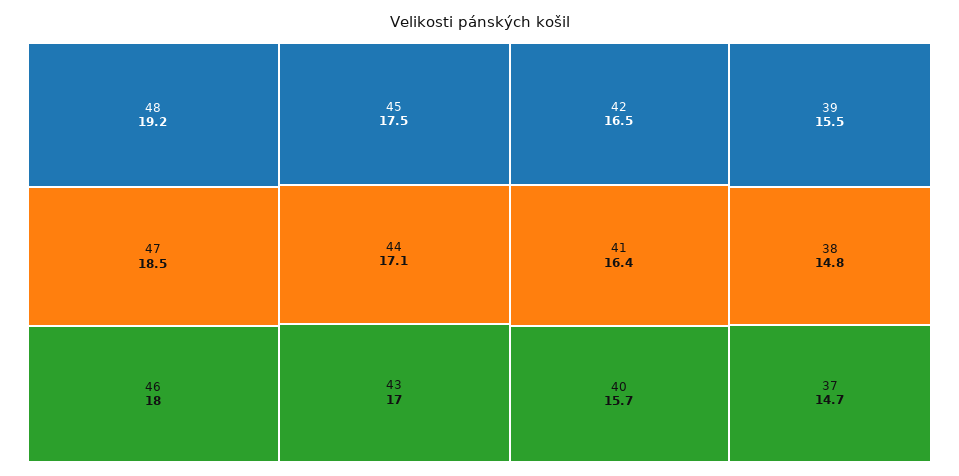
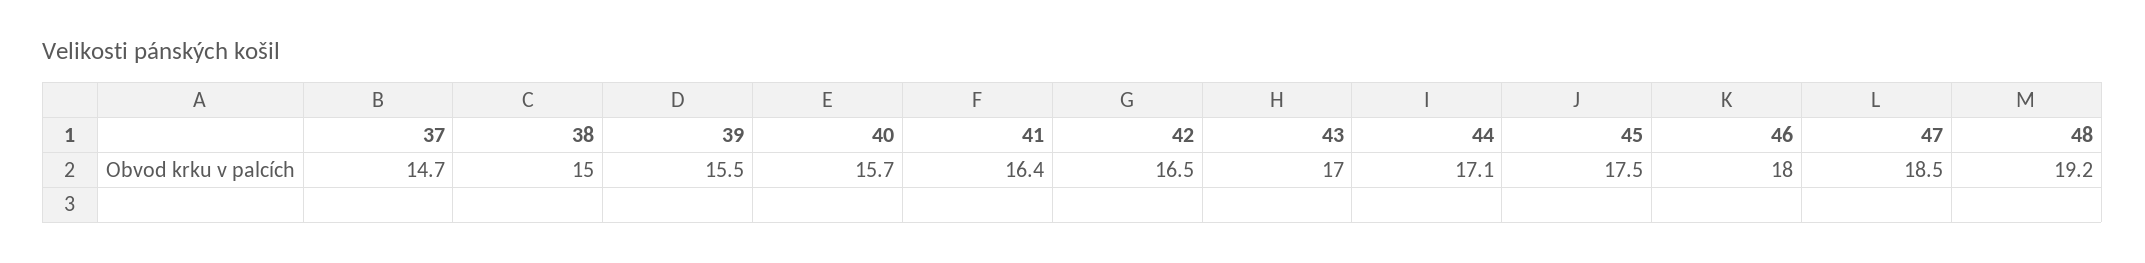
  {
    "48": 19.2,
    "47": 18.5,
    "46": 18,
    "45": 17.5,
    "44": 17.1,
    "43": 17,
    "42": 16.5,
    "41": 16.4,
    "40": 15.7,
    "39": 15.5,
-   "38": 14.8,
+   "38": 15,
    "37": 14.7
  }

